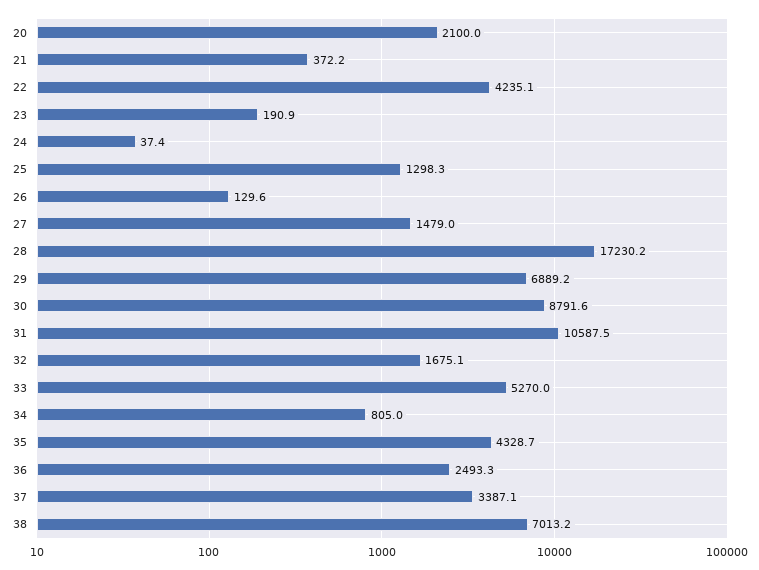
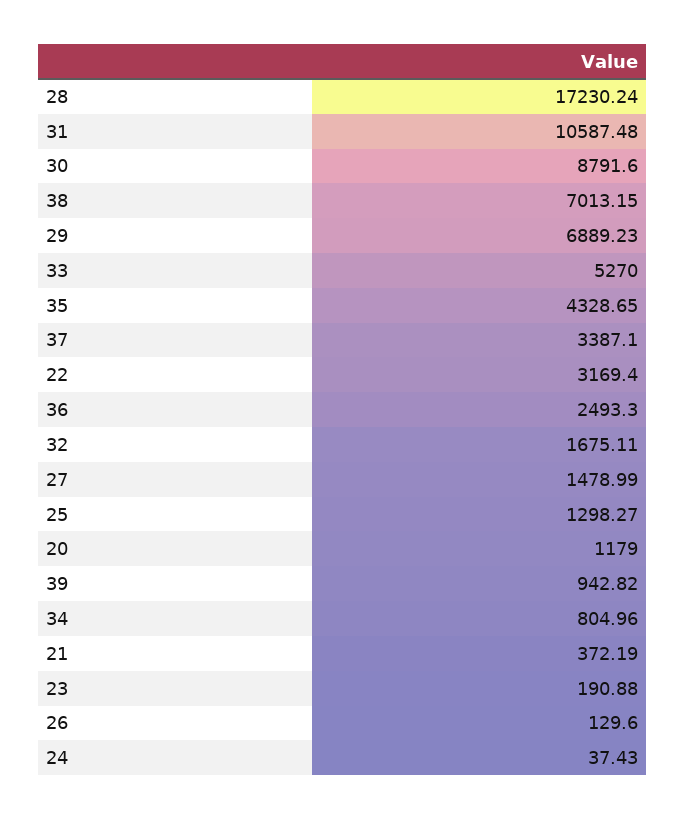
  {
-   "20": 2100,
+   "20": 1179,
    "21": 372.19,
-   "22": 4235.1,
+   "22": 3169.4,
    "23": 190.88,
    "24": 37.43,
    "25": 1298.27,
    "26": 129.6,
    "27": 1478.99,
    "28": 17230.24,
    "29": 6889.23,
    "30": 8791.6,
    "31": 10587.48,
    "32": 1675.11,
    "33": 5270,
    "34": 804.96,
    "35": 4328.65,
    "36": 2493.3,
    "37": 3387.1,
-   "38": 7013.15
+   "38": 7013.15,
+   "39": 942.82
  }

